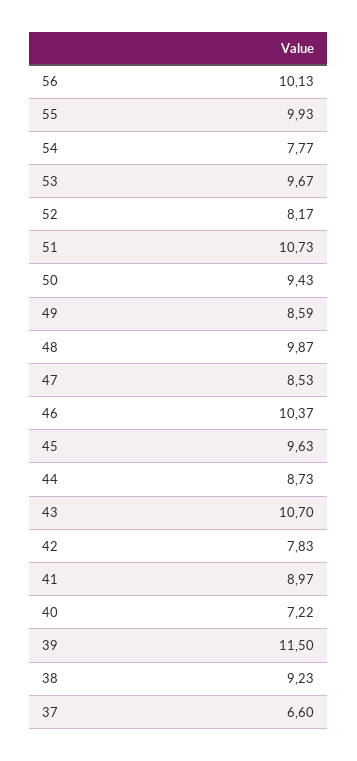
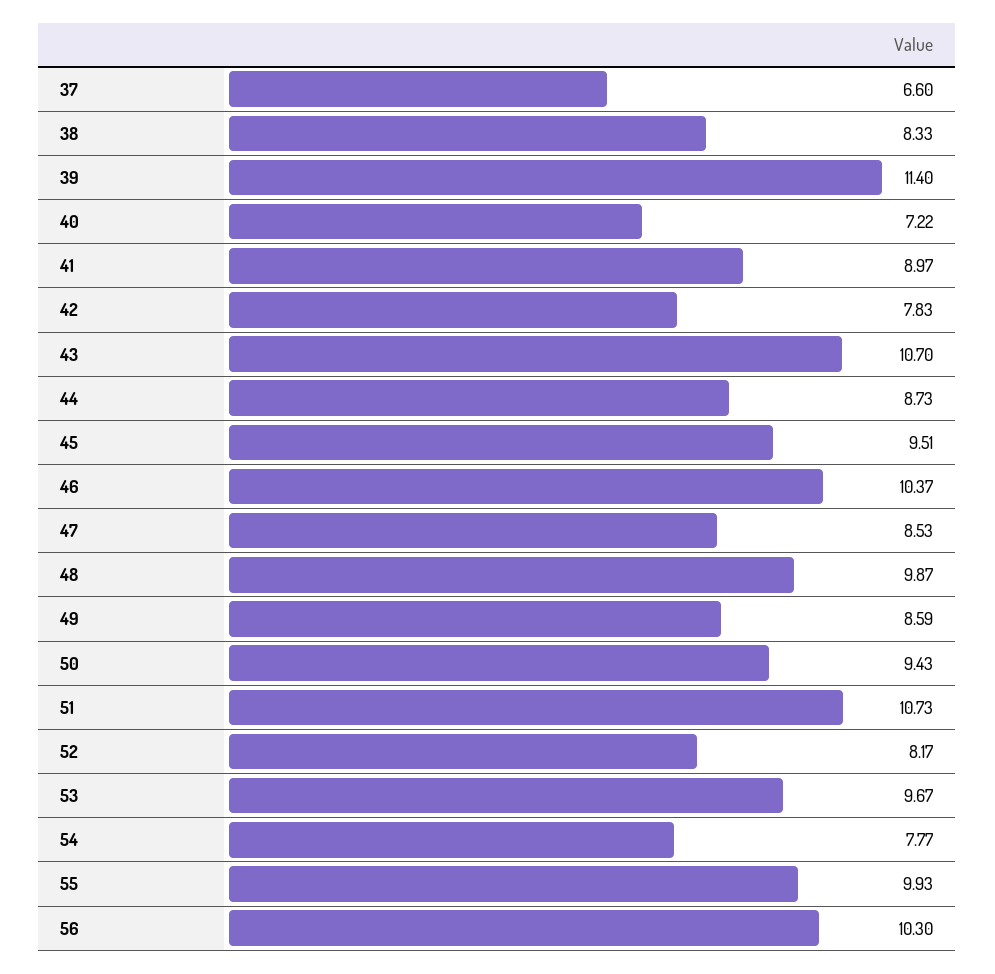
  {
-   "56": 10.13,
+   "56": 10.3,
    "55": 9.93,
    "54": 7.77,
    "53": 9.67,
    "52": 8.17,
    "51": 10.73,
    "50": 9.43,
    "49": 8.59,
    "48": 9.87,
    "47": 8.53,
    "46": 10.37,
-   "45": 9.63,
+   "45": 9.51,
    "44": 8.73,
    "43": 10.7,
    "42": 7.83,
    "41": 8.97,
    "40": 7.22,
-   "39": 11.5,
+   "39": 11.4,
-   "38": 9.23,
+   "38": 8.33,
    "37": 6.6
  }

